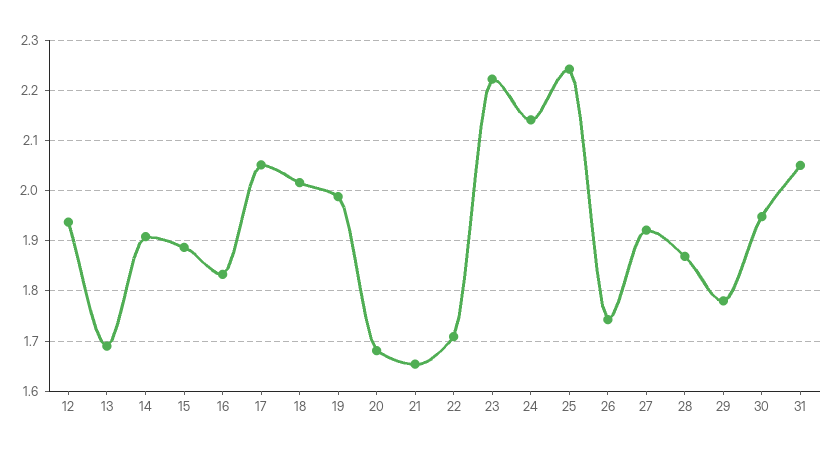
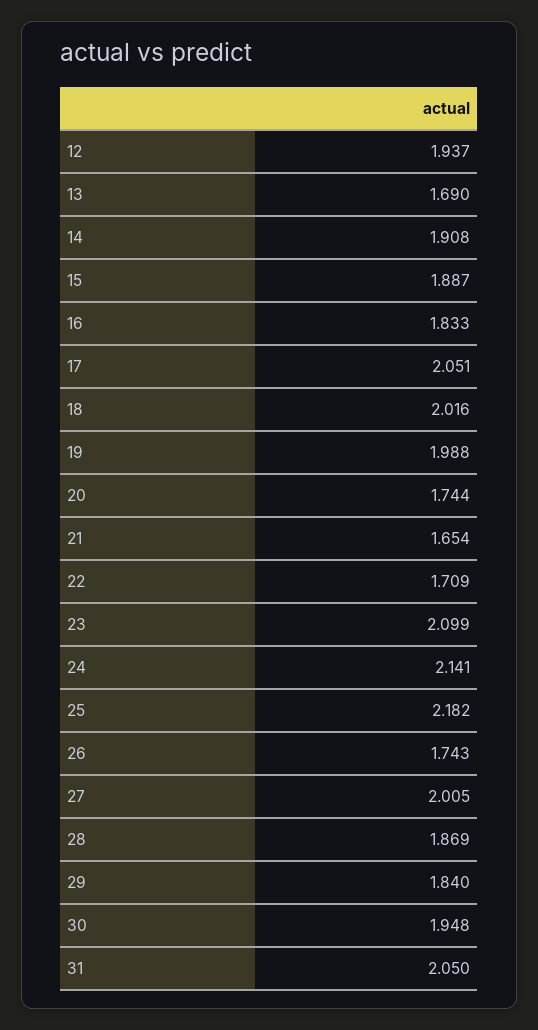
  {
    "12": 1.937,
    "13": 1.69,
    "14": 1.908,
    "15": 1.887,
    "16": 1.833,
    "17": 2.051,
    "18": 2.016,
    "19": 1.988,
-   "20": 1.68,
+   "20": 1.744,
    "21": 1.654,
    "22": 1.709,
-   "23": 2.22,
+   "23": 2.099,
    "24": 2.141,
-   "25": 2.24,
+   "25": 2.182,
    "26": 1.743,
-   "27": 1.92,
+   "27": 2.005,
    "28": 1.869,
-   "29": 1.78,
+   "29": 1.84,
    "30": 1.948,
    "31": 2.05
  }

